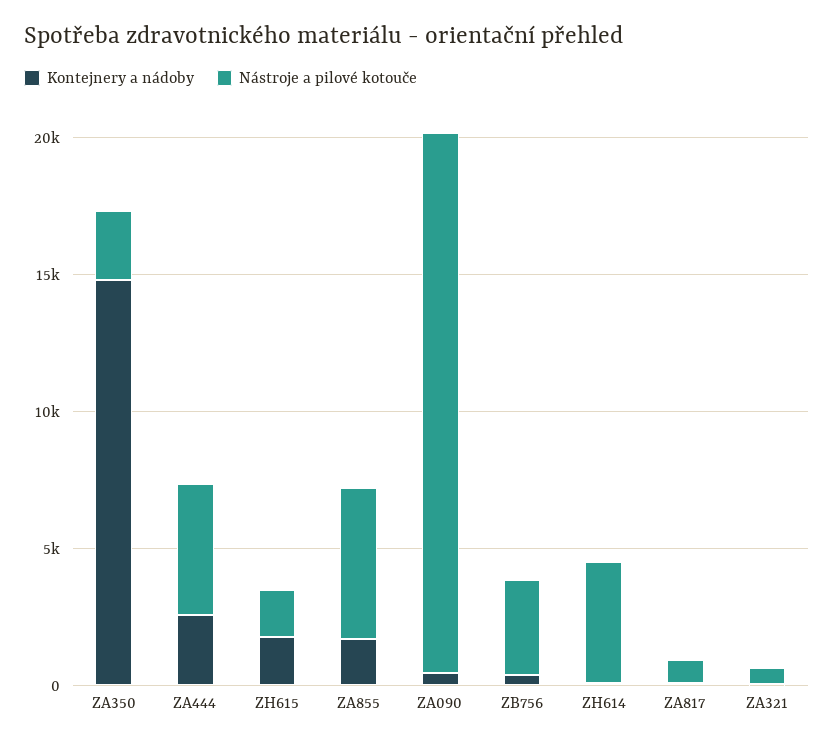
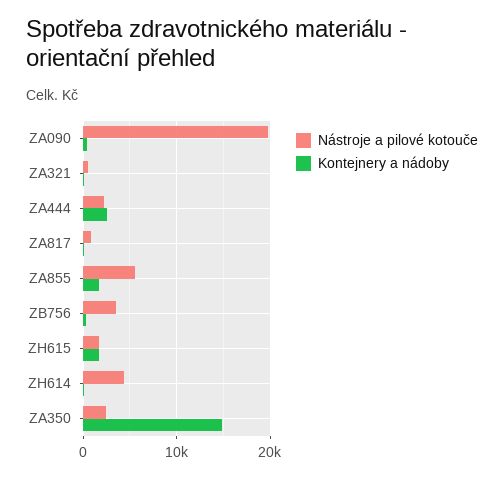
  {
    "Kontejnery a nádoby": {
      "ZA350": 15000,
      "ZA444": 3000,
      "ZH615": 2000,
      "ZA855": 2000,
      "ZA090": 0,
      "ZB756": 0,
      "ZH614": 0,
      "ZA817": 0,
      "ZA321": 0
    },
    "Nástroje a pilové kotouče": {
      "ZA350": 3000,
-     "ZA444": 5000,
+     "ZA444": 2000,
      "ZH615": 2000,
      "ZA855": 6000,
      "ZA090": 20000,
      "ZB756": 3000,
      "ZH614": 4000,
      "ZA817": 1000,
      "ZA321": 1000
    }
  }

